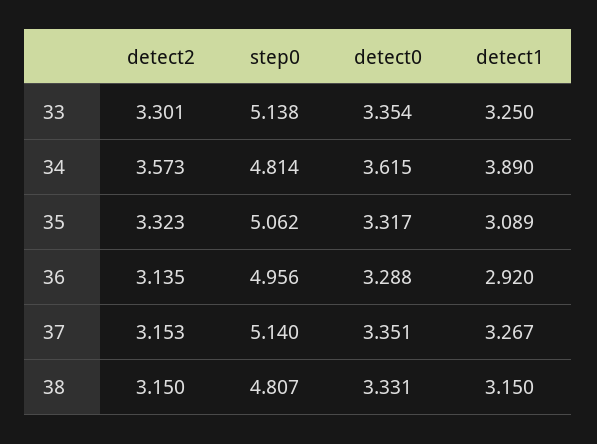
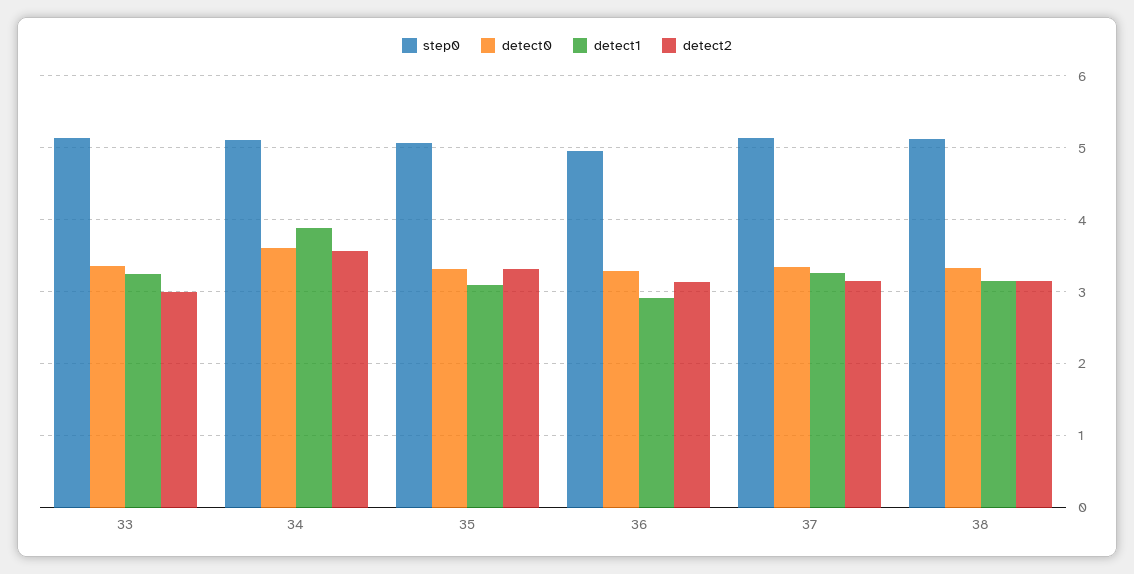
  {
    "detect2": {
-     "33": 3.301,
+     "33": 3,
      "34": 3.573,
      "35": 3.323,
      "36": 3.135,
      "37": 3.153,
      "38": 3.15
    },
    "step0": {
      "33": 5.138,
-     "34": 4.814,
+     "34": 5.1,
      "35": 5.062,
      "36": 4.956,
      "37": 5.14,
-     "38": 4.807
+     "38": 5.1
    },
    "detect0": {
      "33": 3.354,
      "34": 3.615,
      "35": 3.317,
      "36": 3.288,
      "37": 3.351,
      "38": 3.331
    },
    "detect1": {
      "33": 3.25,
      "34": 3.89,
      "35": 3.089,
      "36": 2.92,
      "37": 3.267,
      "38": 3.15
    }
  }

